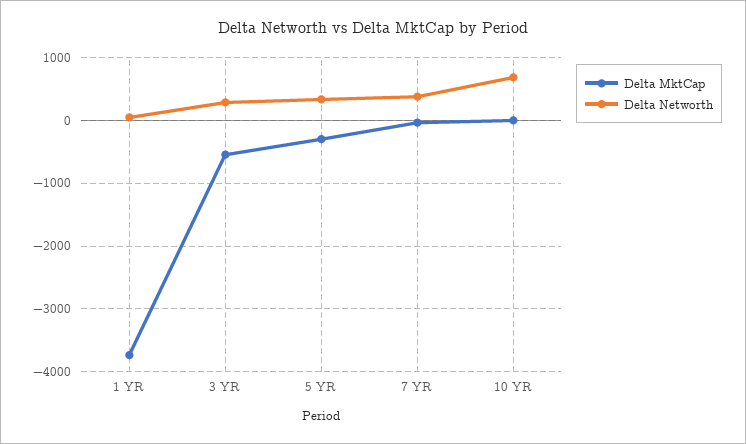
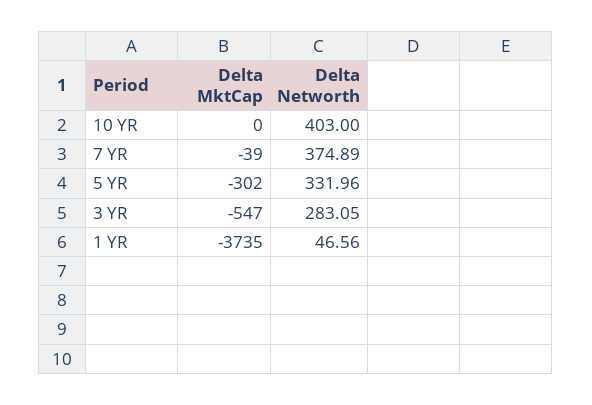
  {
    "Delta MktCap": {
      "1 YR": -3735,
      "3 YR": -547,
      "5 YR": -302,
      "7 YR": -39,
      "10 YR": 0
    },
    "Delta Networth": {
      "1 YR": 46.56,
      "3 YR": 283.05,
      "5 YR": 331.96,
      "7 YR": 374.89,
-     "10 YR": 700
+     "10 YR": 403
    }
  }

